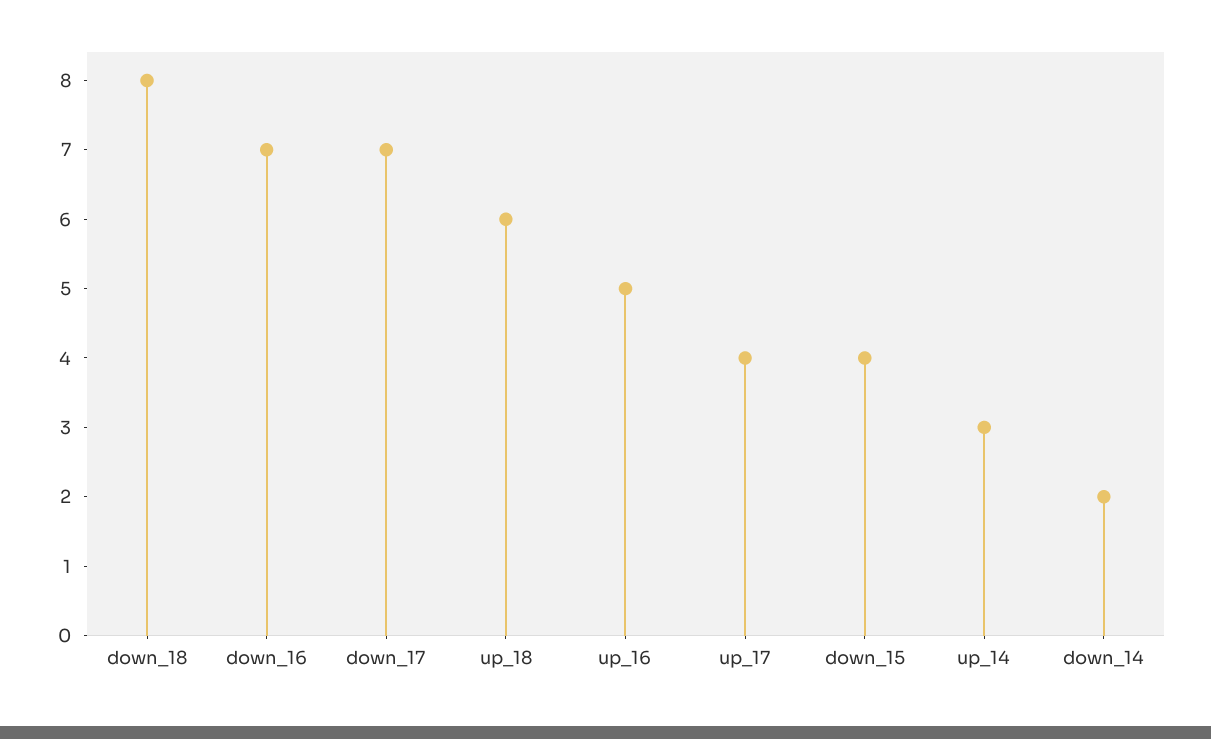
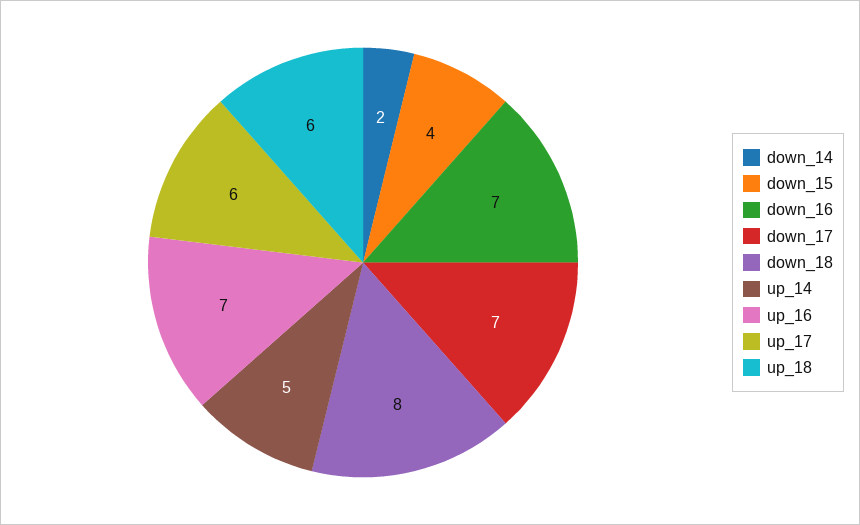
  {
    "down_18": 8,
    "down_16": 7,
    "down_17": 7,
    "up_18": 6,
-   "up_16": 5,
+   "up_16": 7,
-   "up_17": 4,
+   "up_17": 6,
    "down_15": 4,
-   "up_14": 3,
+   "up_14": 5,
    "down_14": 2
  }

